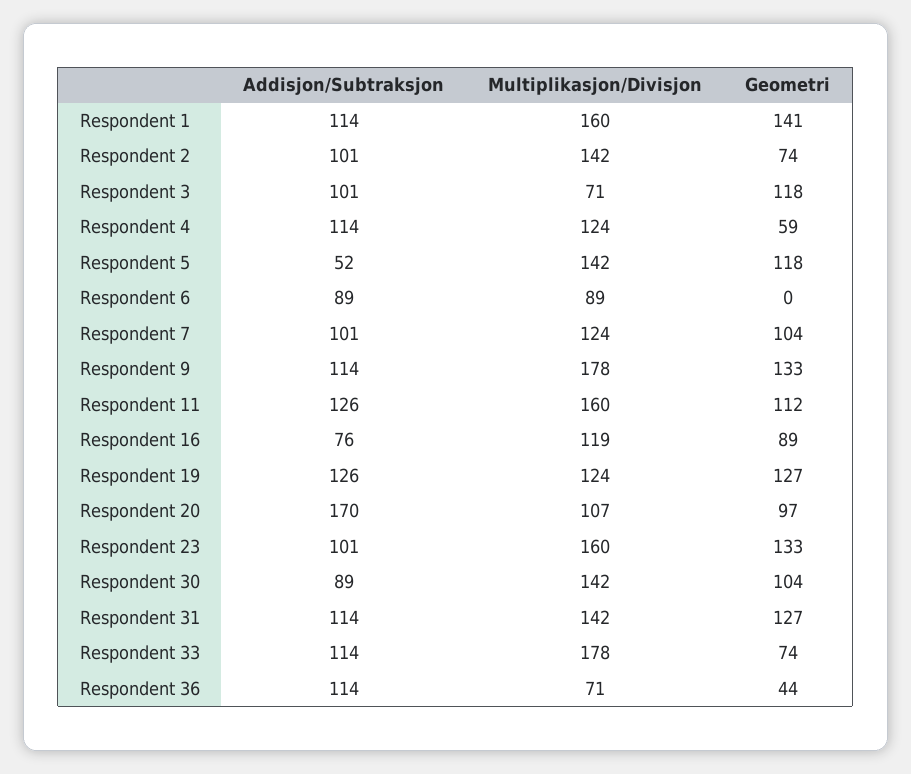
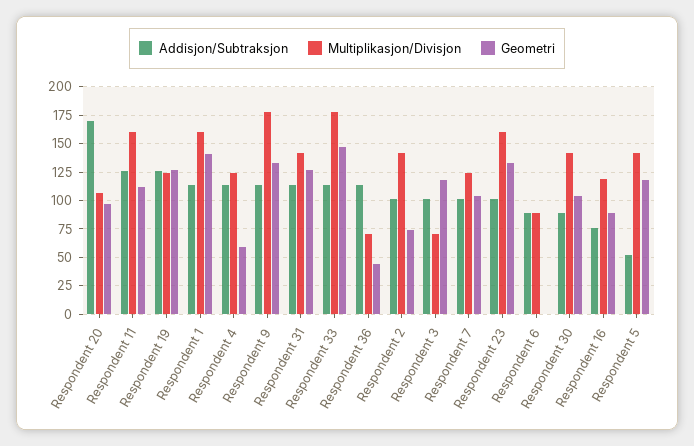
  {
    "Addisjon/Subtraksjon": {
      "Respondent 1": 114,
      "Respondent 2": 101,
      "Respondent 3": 101,
      "Respondent 4": 114,
      "Respondent 5": 52,
      "Respondent 6": 89,
      "Respondent 7": 101,
      "Respondent 9": 114,
      "Respondent 11": 126,
      "Respondent 16": 76,
      "Respondent 19": 126,
      "Respondent 20": 170,
      "Respondent 23": 101,
      "Respondent 30": 89,
      "Respondent 31": 114,
      "Respondent 33": 114,
      "Respondent 36": 114
    },
    "Multiplikasjon/Divisjon": {
      "Respondent 1": 160,
      "Respondent 2": 142,
      "Respondent 3": 71,
      "Respondent 4": 124,
      "Respondent 5": 142,
      "Respondent 6": 89,
      "Respondent 7": 124,
      "Respondent 9": 178,
      "Respondent 11": 160,
      "Respondent 16": 119,
      "Respondent 19": 124,
      "Respondent 20": 107,
      "Respondent 23": 160,
      "Respondent 30": 142,
      "Respondent 31": 142,
      "Respondent 33": 178,
      "Respondent 36": 71
    },
    "Geometri": {
      "Respondent 1": 141,
      "Respondent 2": 74,
      "Respondent 3": 118,
      "Respondent 4": 59,
      "Respondent 5": 118,
      "Respondent 6": 0,
      "Respondent 7": 104,
      "Respondent 9": 133,
      "Respondent 11": 112,
      "Respondent 16": 89,
      "Respondent 19": 127,
      "Respondent 20": 97,
      "Respondent 23": 133,
      "Respondent 30": 104,
      "Respondent 31": 127,
-     "Respondent 33": 74,
+     "Respondent 33": 150,
      "Respondent 36": 44
    }
  }

